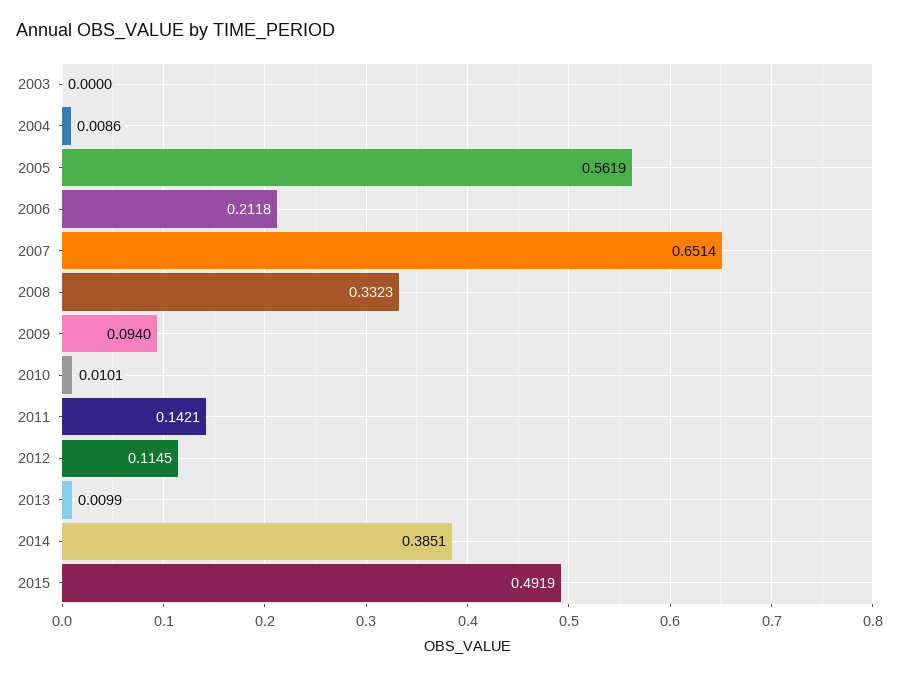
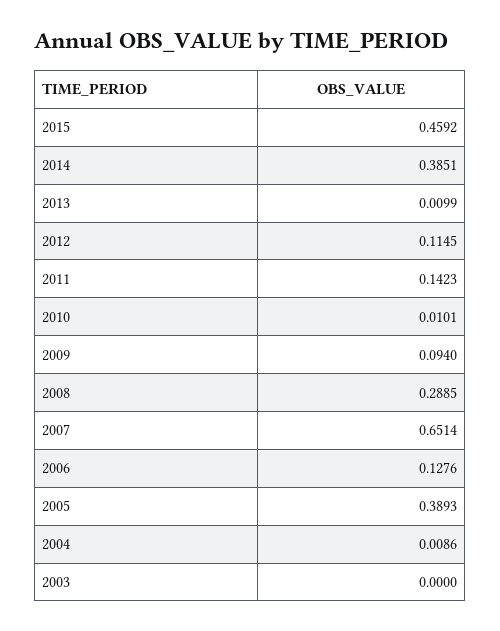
  {
    "2003": 0,
    "2004": 0.0086,
-   "2005": 0.5619,
+   "2005": 0.3893,
-   "2006": 0.2118,
+   "2006": 0.1276,
    "2007": 0.6514,
-   "2008": 0.3323,
+   "2008": 0.2885,
    "2009": 0.094,
    "2010": 0.0101,
-   "2011": 0.1421,
+   "2011": 0.1423,
    "2012": 0.1145,
    "2013": 0.0099,
    "2014": 0.3851,
-   "2015": 0.4919
+   "2015": 0.4592
  }

